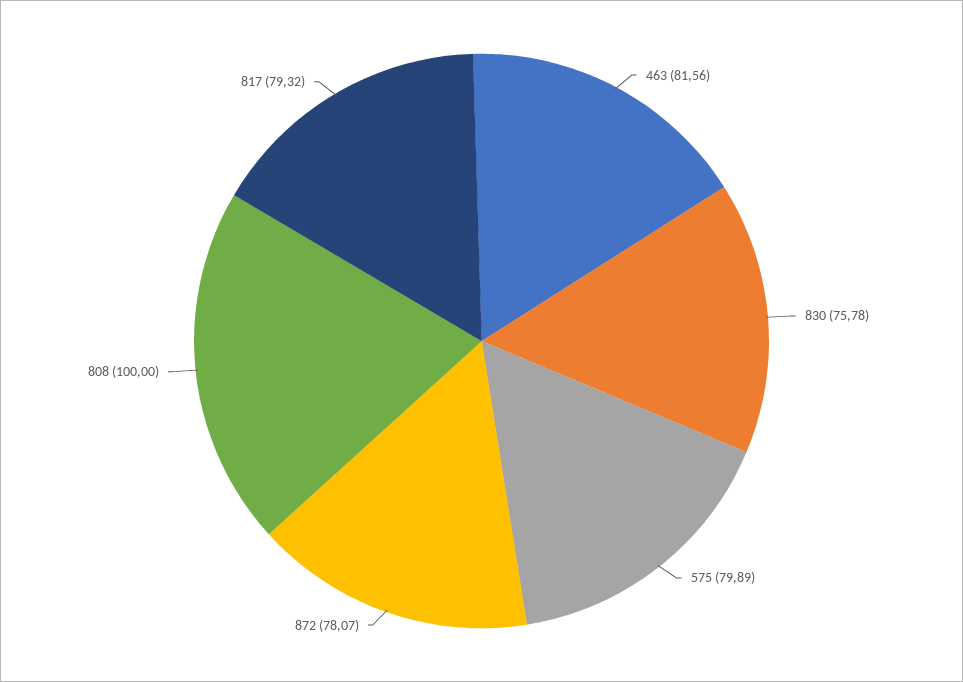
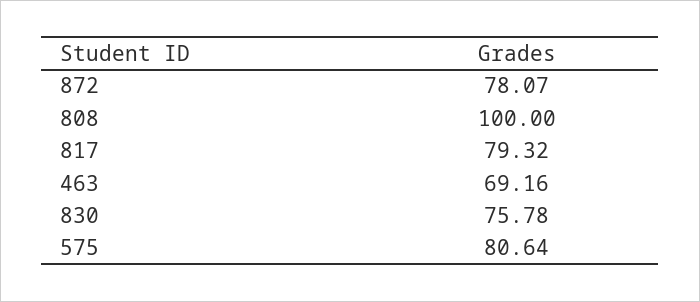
  {
-   "463": 81.56,
+   "463": 69.16,
    "830": 75.78,
-   "575": 79.89,
+   "575": 80.64,
    "872": 78.07,
    "808": 100,
    "817": 79.32
  }

